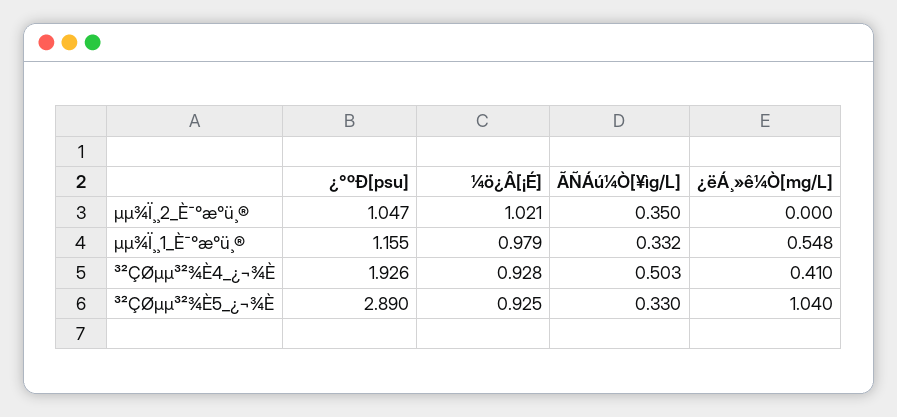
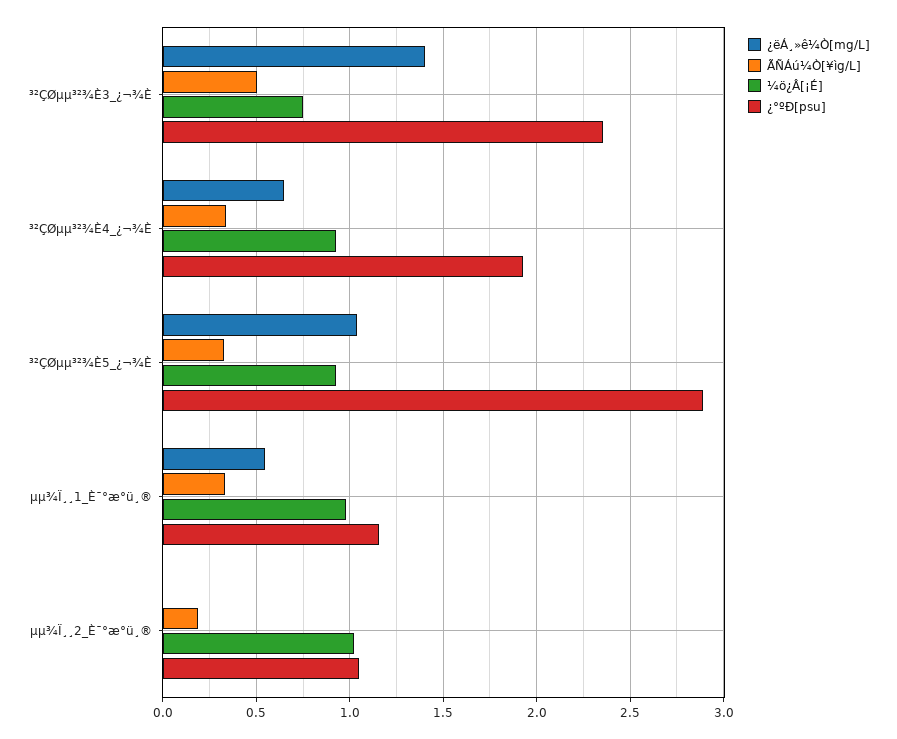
  {
    "¿°ºÐ[psu]": {
      "µµ¾Ï¸¸2_È¯°æ°ü¸®": 1.047,
      "µµ¾Ï¸¸1_È¯°æ°ü¸®": 1.155,
      "³²ÇØµµ³²¾È4_¿¬¾È": 1.926,
-     "³²ÇØµµ³²¾È5_¿¬¾È": 2.89
+     "³²ÇØµµ³²¾È5_¿¬¾È": 2.89,
+     "³²ÇØµµ³²¾È3_¿¬¾È": 2.35
    },
    "¼ö¿Â[¡É]": {
      "µµ¾Ï¸¸2_È¯°æ°ü¸®": 1.021,
      "µµ¾Ï¸¸1_È¯°æ°ü¸®": 0.979,
      "³²ÇØµµ³²¾È4_¿¬¾È": 0.928,
-     "³²ÇØµµ³²¾È5_¿¬¾È": 0.925
+     "³²ÇØµµ³²¾È5_¿¬¾È": 0.925,
+     "³²ÇØµµ³²¾È3_¿¬¾È": 0.75
    },
    "ÃÑÁú¼Ò[¥ìg/L]": {
-     "µµ¾Ï¸¸2_È¯°æ°ü¸®": 0.35,
+     "µµ¾Ï¸¸2_È¯°æ°ü¸®": 0.2,
      "µµ¾Ï¸¸1_È¯°æ°ü¸®": 0.332,
-     "³²ÇØµµ³²¾È4_¿¬¾È": 0.503,
+     "³²ÇØµµ³²¾È4_¿¬¾È": 0.35,
-     "³²ÇØµµ³²¾È5_¿¬¾È": 0.33
+     "³²ÇØµµ³²¾È5_¿¬¾È": 0.33,
+     "³²ÇØµµ³²¾È3_¿¬¾È": 0.5
    },
    "¿ëÁ¸»ê¼Ò[mg/L]": {
      "µµ¾Ï¸¸2_È¯°æ°ü¸®": 0,
      "µµ¾Ï¸¸1_È¯°æ°ü¸®": 0.548,
-     "³²ÇØµµ³²¾È4_¿¬¾È": 0.41,
+     "³²ÇØµµ³²¾È4_¿¬¾È": 0.65,
-     "³²ÇØµµ³²¾È5_¿¬¾È": 1.04
+     "³²ÇØµµ³²¾È5_¿¬¾È": 1.04,
+     "³²ÇØµµ³²¾È3_¿¬¾È": 1.4
    }
  }

